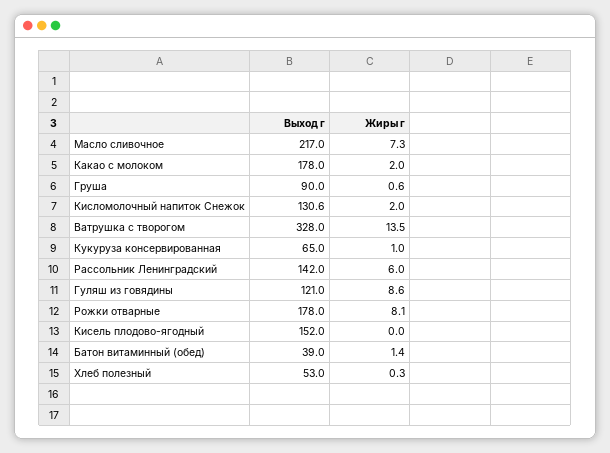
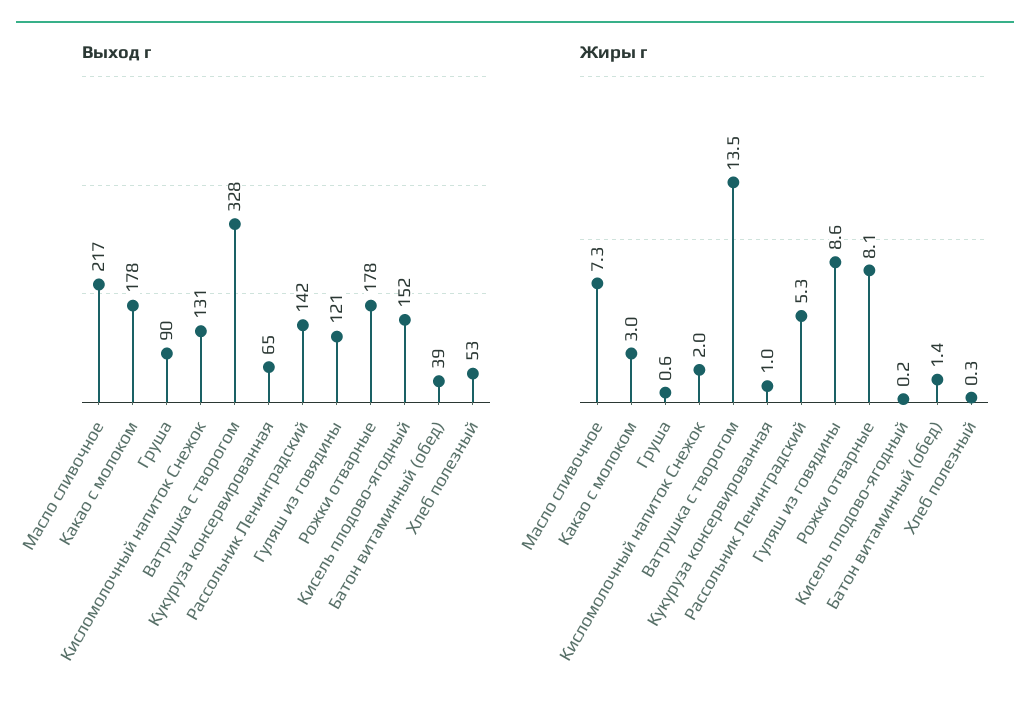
  {
    "Выход г": {
      "Масло сливочное": 217,
      "Какао с молоком": 178,
      "Груша": 90,
      "Кисломолочный напиток Снежок": 130.6,
      "Ватрушка с творогом": 328,
      "Кукуруза консервированная": 65,
      "Рассольник Ленинградский": 142,
      "Гуляш из говядины": 121,
      "Рожки отварные": 178,
      "Кисель плодово-ягодный": 152,
      "Батон витаминный (обед)": 39,
      "Хлеб полезный": 53
    },
    "Жиры г": {
      "Масло сливочное": 7.3,
-     "Какао с молоком": 2,
+     "Какао с молоком": 3,
      "Груша": 0.6,
      "Кисломолочный напиток Снежок": 2,
      "Ватрушка с творогом": 13.5,
      "Кукуруза консервированная": 1,
-     "Рассольник Ленинградский": 6,
+     "Рассольник Ленинградский": 5.3,
      "Гуляш из говядины": 8.6,
      "Рожки отварные": 8.1,
-     "Кисель плодово-ягодный": 0,
+     "Кисель плодово-ягодный": 0.2,
      "Батон витаминный (обед)": 1.4,
      "Хлеб полезный": 0.3
    }
  }

